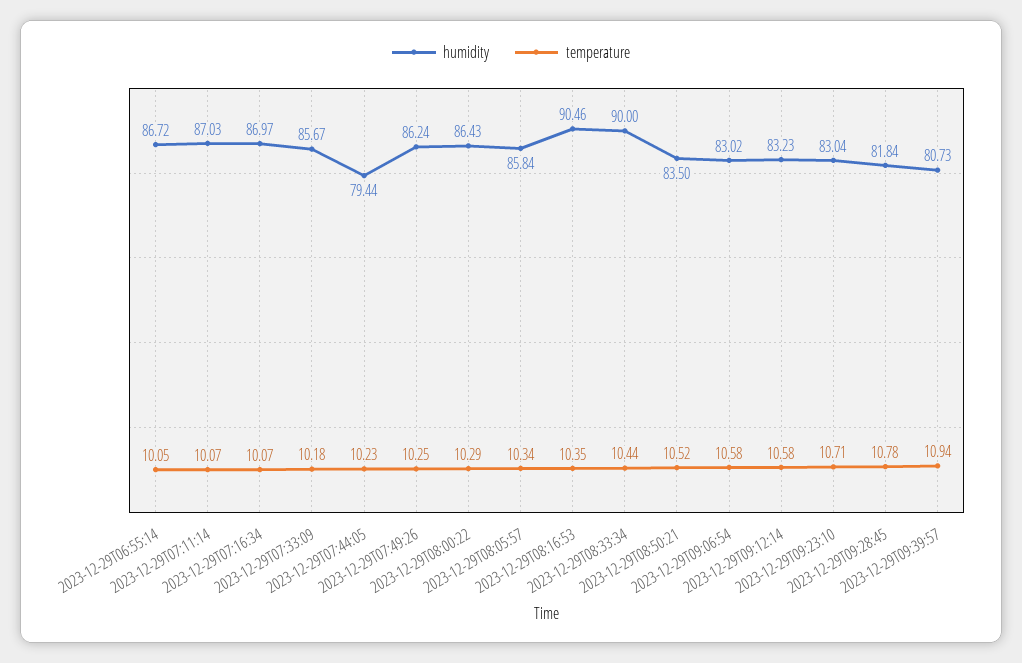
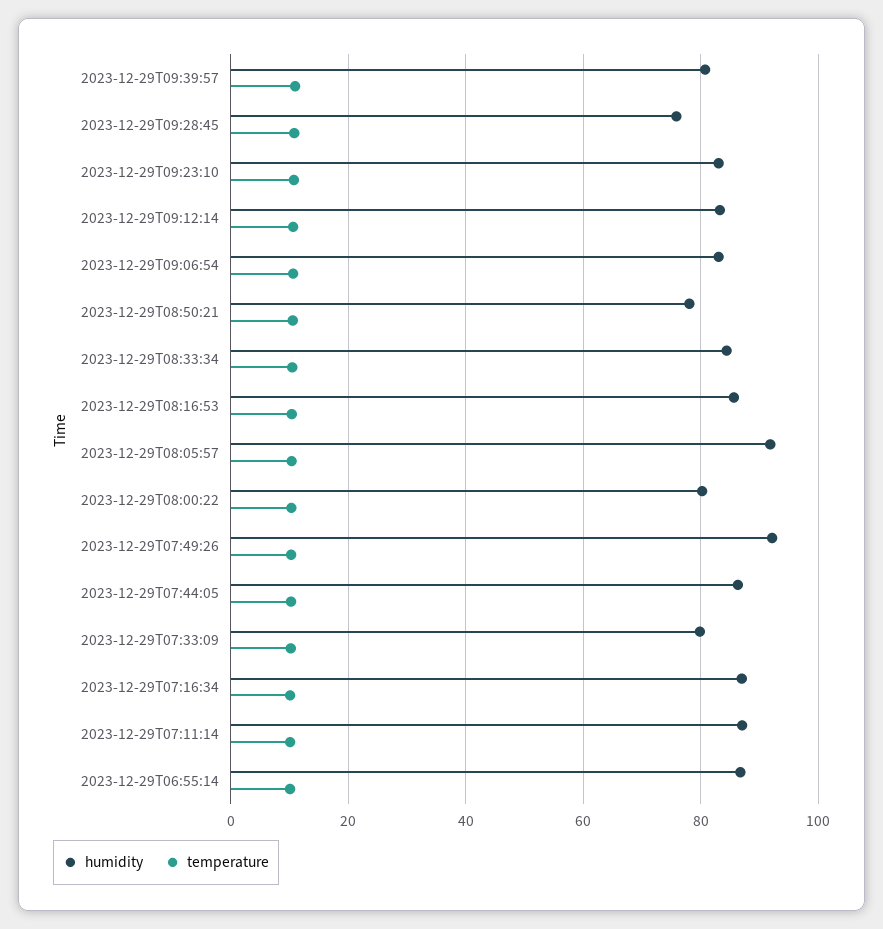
  {
    "humidity": {
      "2023-12-29T06:55:14": 86.72,
      "2023-12-29T07:11:14": 87.03,
      "2023-12-29T07:16:34": 86.97,
-     "2023-12-29T07:33:09": 85.67,
+     "2023-12-29T07:33:09": 80,
-     "2023-12-29T07:44:05": 79.44,
+     "2023-12-29T07:44:05": 86,
-     "2023-12-29T07:49:26": 86.24,
+     "2023-12-29T07:49:26": 92,
-     "2023-12-29T08:00:22": 86.43,
+     "2023-12-29T08:00:22": 80,
-     "2023-12-29T08:05:57": 85.84,
+     "2023-12-29T08:05:57": 92,
-     "2023-12-29T08:16:53": 90.46,
+     "2023-12-29T08:16:53": 86,
-     "2023-12-29T08:33:34": 90,
+     "2023-12-29T08:33:34": 84,
-     "2023-12-29T08:50:21": 83.5,
+     "2023-12-29T08:50:21": 78,
      "2023-12-29T09:06:54": 83.02,
      "2023-12-29T09:12:14": 83.23,
      "2023-12-29T09:23:10": 83.04,
-     "2023-12-29T09:28:45": 81.84,
+     "2023-12-29T09:28:45": 76,
      "2023-12-29T09:39:57": 80.73
    },
    "temperature": {
      "2023-12-29T06:55:14": 10.05,
      "2023-12-29T07:11:14": 10.07,
      "2023-12-29T07:16:34": 10.07,
      "2023-12-29T07:33:09": 10.18,
      "2023-12-29T07:44:05": 10.23,
      "2023-12-29T07:49:26": 10.25,
      "2023-12-29T08:00:22": 10.29,
      "2023-12-29T08:05:57": 10.34,
      "2023-12-29T08:16:53": 10.35,
      "2023-12-29T08:33:34": 10.44,
      "2023-12-29T08:50:21": 10.52,
      "2023-12-29T09:06:54": 10.58,
      "2023-12-29T09:12:14": 10.58,
      "2023-12-29T09:23:10": 10.71,
      "2023-12-29T09:28:45": 10.78,
      "2023-12-29T09:39:57": 10.94
    }
  }

